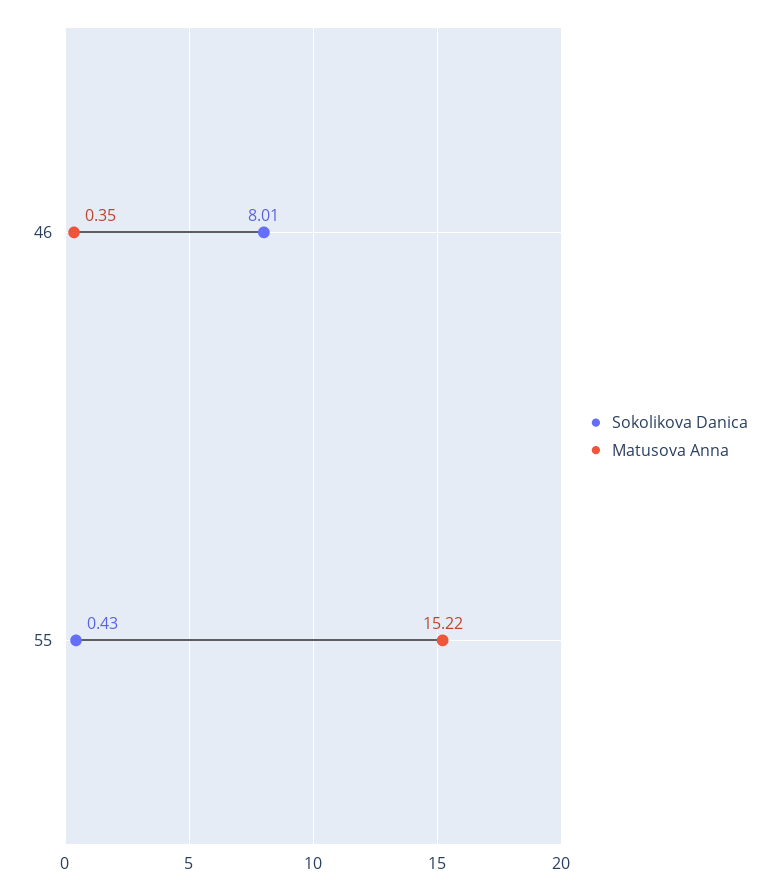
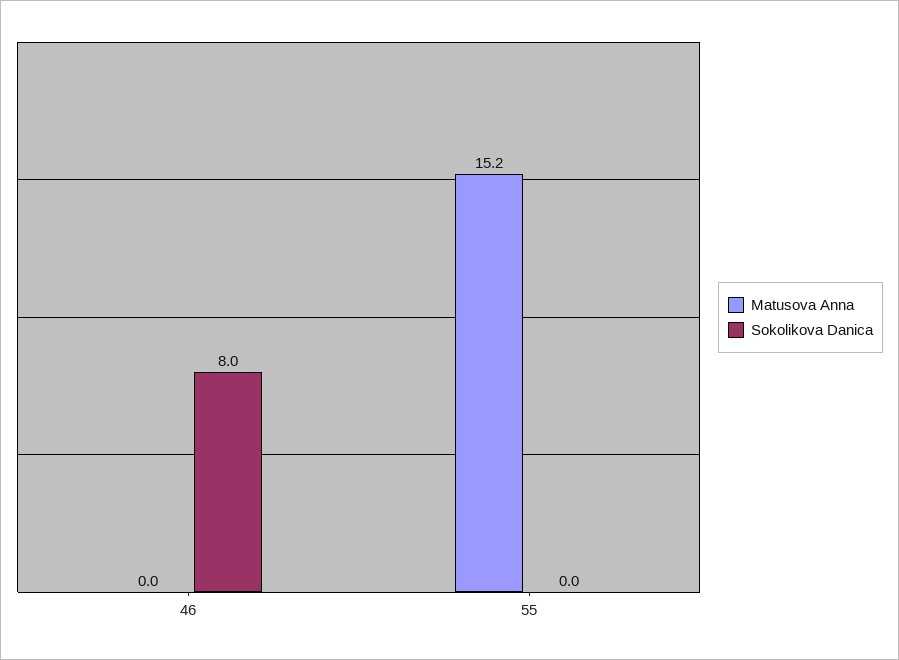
  {
    "Sokolikova Danica": {
      "46": 8.01,
-     "55": 0.43
+     "55": 0
    },
    "Matusova Anna": {
-     "46": 0.35,
+     "46": 0,
      "55": 15.22
    }
  }

